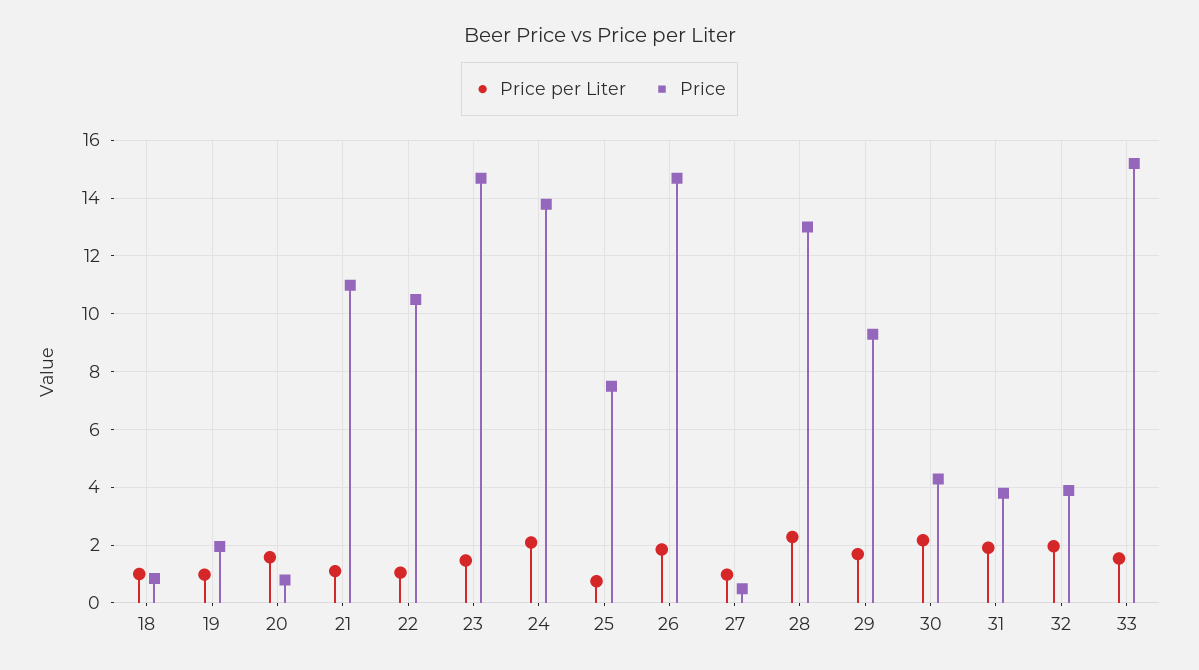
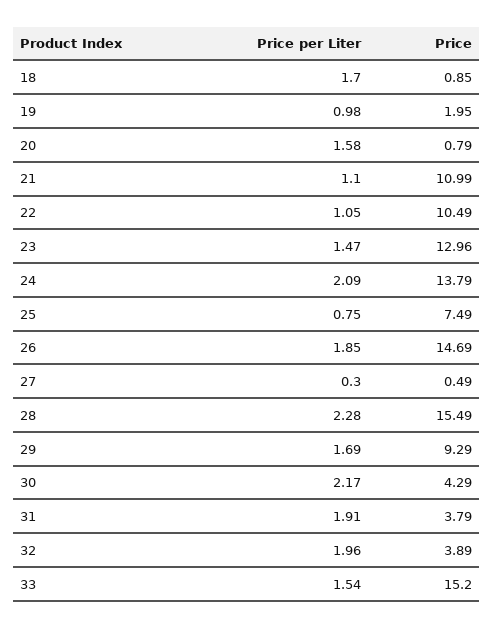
  {
    "Price per Liter": {
-     "18": 1,
+     "18": 1.7,
      "19": 0.98,
      "20": 1.58,
      "21": 1.1,
      "22": 1.05,
      "23": 1.47,
      "24": 2.09,
      "25": 0.75,
      "26": 1.85,
-     "27": 1,
+     "27": 0.3,
      "28": 2.28,
      "29": 1.69,
      "30": 2.17,
      "31": 1.91,
      "32": 1.96,
      "33": 1.54
    },
    "Price": {
      "18": 0.85,
      "19": 1.95,
      "20": 0.79,
      "21": 10.99,
      "22": 10.49,
-     "23": 14.75,
+     "23": 12.96,
      "24": 13.79,
      "25": 7.49,
      "26": 14.69,
      "27": 0.49,
-     "28": 13,
+     "28": 15.49,
      "29": 9.29,
      "30": 4.29,
      "31": 3.79,
      "32": 3.89,
      "33": 15.2
    }
  }

